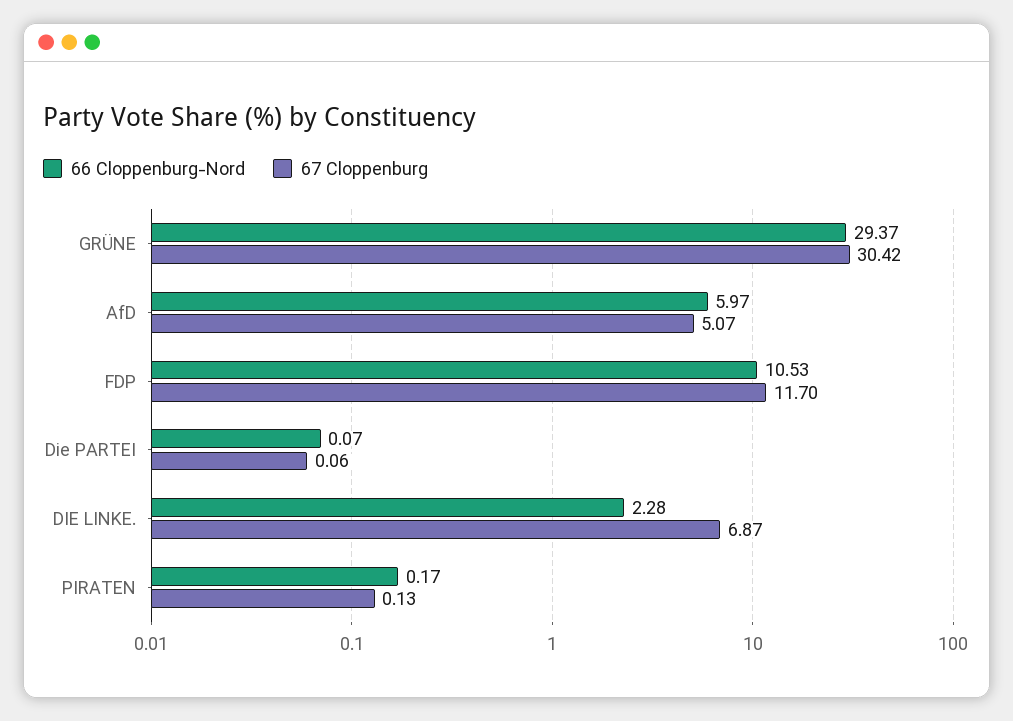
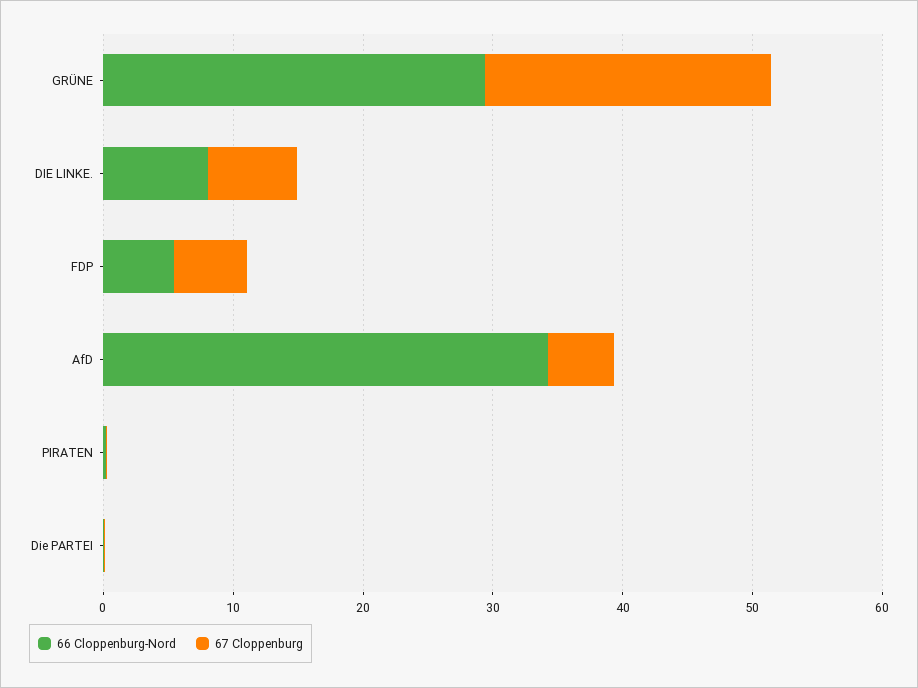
  {
    "66 Cloppenburg-Nord": {
      "GRÜNE": 29.37,
-     "AfD": 5.97,
+     "AfD": 34,
-     "FDP": 10.53,
+     "FDP": 6,
      "Die PARTEI": 0.07,
-     "DIE LINKE.": 2.28,
+     "DIE LINKE.": 8,
      "PIRATEN": 0.17
    },
    "67 Cloppenburg": {
-     "GRÜNE": 30.42,
+     "GRÜNE": 22,
      "AfD": 5.07,
-     "FDP": 11.7,
+     "FDP": 6,
      "Die PARTEI": 0.06,
      "DIE LINKE.": 6.87,
      "PIRATEN": 0.13
    }
  }

